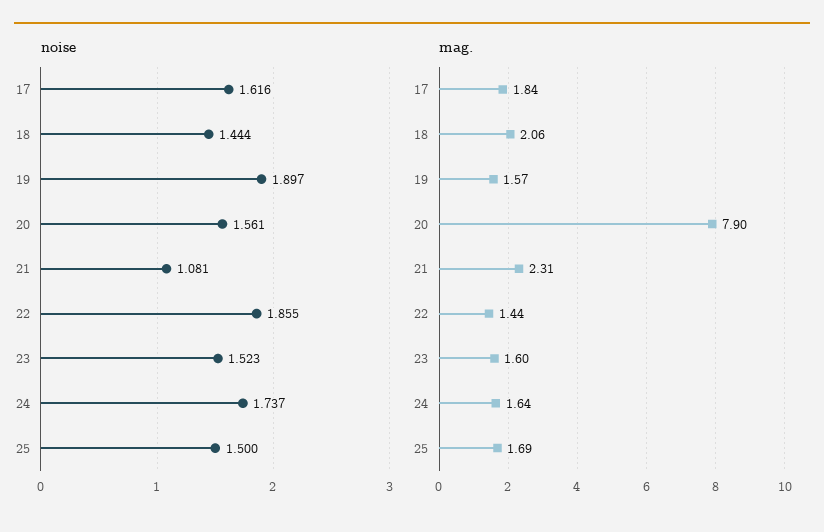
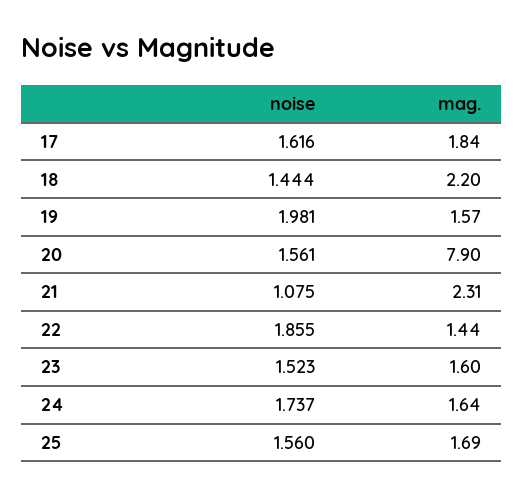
  {
    "noise": {
      "17": 1.616,
      "18": 1.444,
-     "19": 1.897,
+     "19": 1.981,
      "20": 1.561,
-     "21": 1.081,
+     "21": 1.075,
      "22": 1.855,
      "23": 1.523,
      "24": 1.737,
-     "25": 1.5
+     "25": 1.56
    },
    "mag.": {
      "17": 1.84,
-     "18": 2.06,
+     "18": 2.2,
      "19": 1.57,
      "20": 7.9,
      "21": 2.31,
      "22": 1.44,
      "23": 1.6,
      "24": 1.64,
      "25": 1.69
    }
  }

